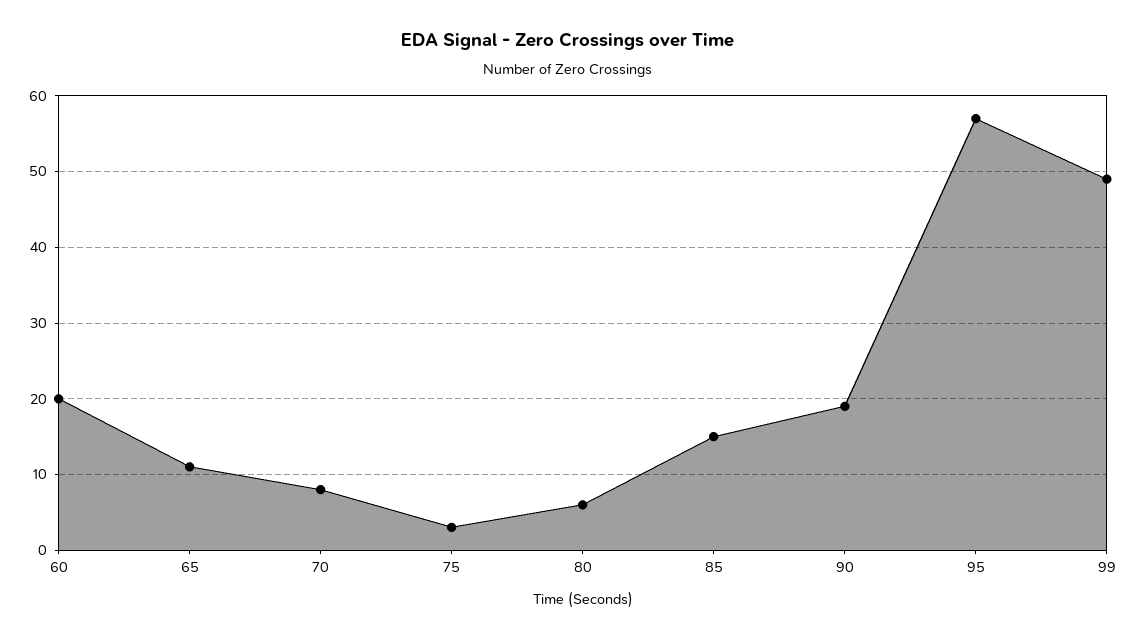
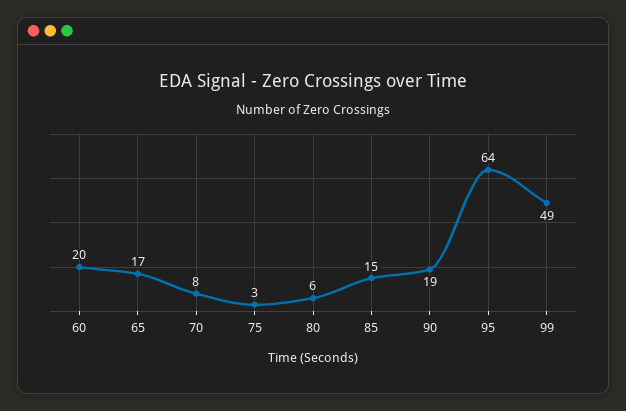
  {
    "60": 20,
-   "65": 11,
+   "65": 17,
    "70": 8,
    "75": 3,
    "80": 6,
    "85": 15,
    "90": 19,
-   "95": 57,
+   "95": 64,
    "99": 49
  }

